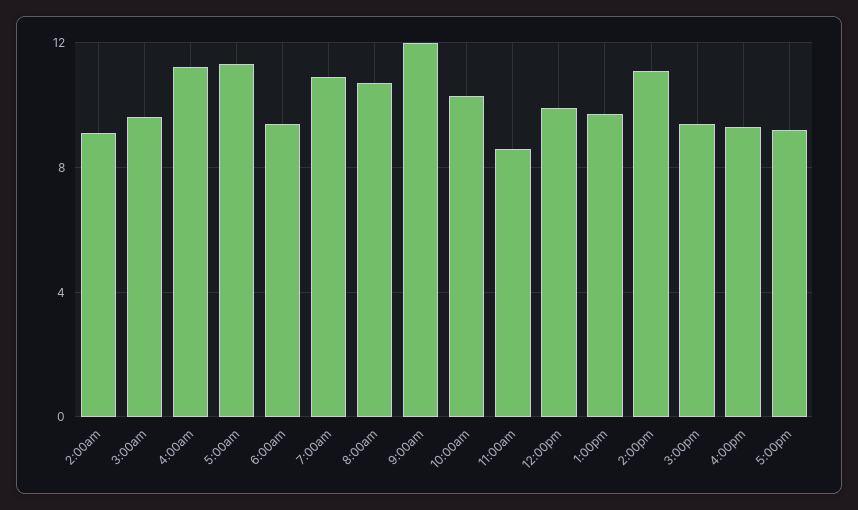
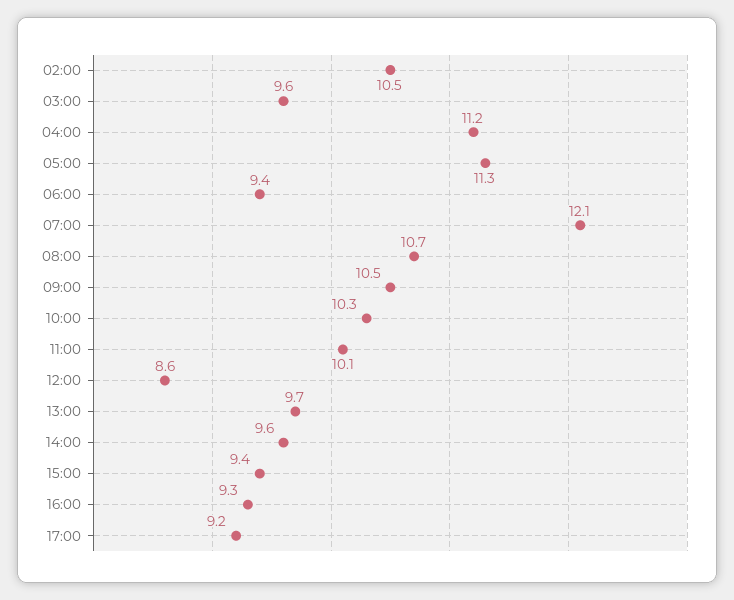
  {
-   "2:00am": 9,
+   "2:00am": 10.5,
    "3:00am": 9.6,
    "4:00am": 11.2,
    "5:00am": 11.3,
    "6:00am": 9.4,
-   "7:00am": 11,
+   "7:00am": 12.1,
    "8:00am": 10.7,
-   "9:00am": 12,
+   "9:00am": 10.5,
    "10:00am": 10.3,
-   "11:00am": 8.5,
+   "11:00am": 10.1,
-   "12:00pm": 10,
+   "12:00pm": 8.6,
    "1:00pm": 9.7,
-   "2:00pm": 11,
+   "2:00pm": 9.6,
    "3:00pm": 9.4,
    "4:00pm": 9.3,
    "5:00pm": 9.2
  }

